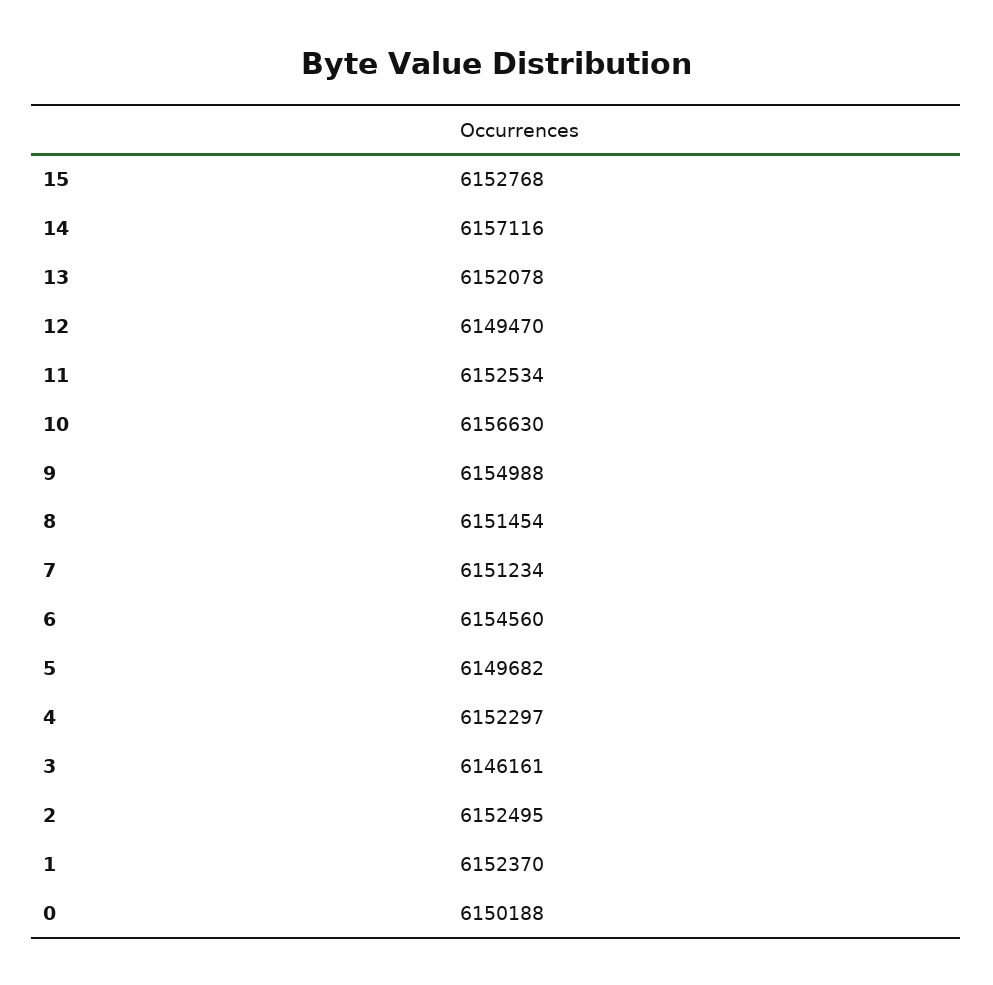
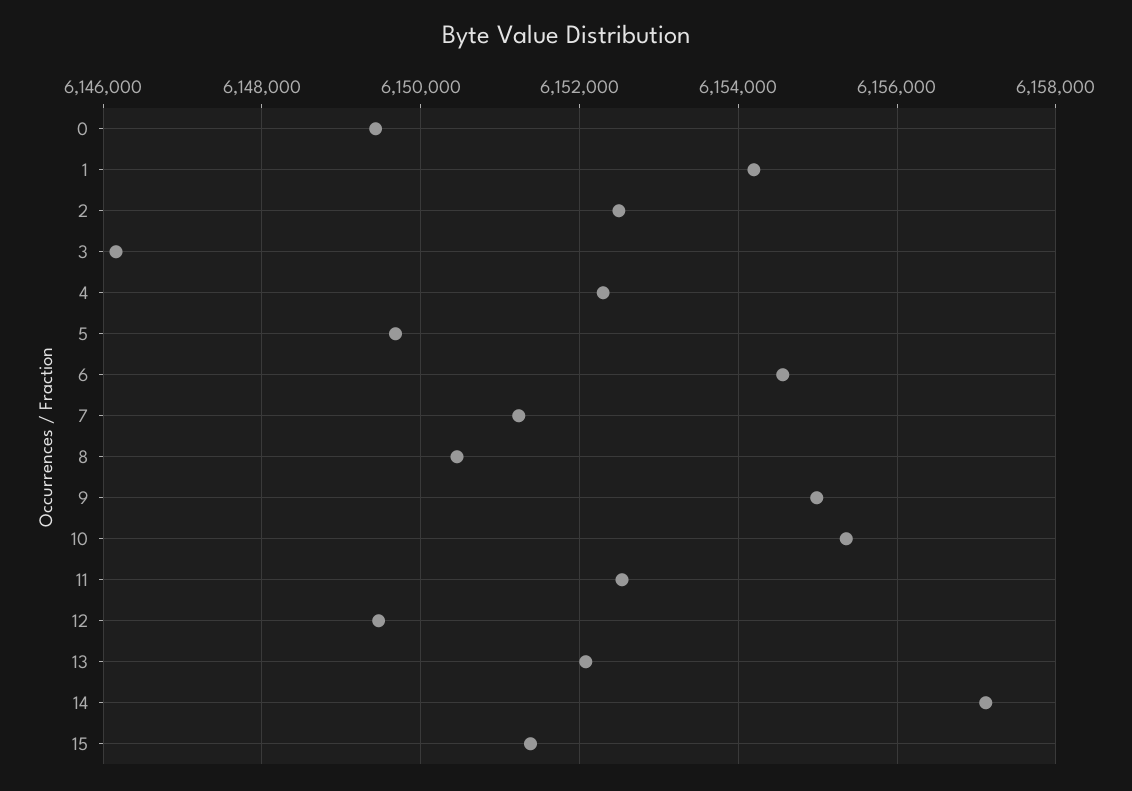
  {
-   "15": 6152768,
+   "15": 6151400,
    "14": 6157116,
    "13": 6152078,
    "12": 6149470,
    "11": 6152534,
-   "10": 6156630,
+   "10": 6155400,
    "9": 6154988,
-   "8": 6151454,
+   "8": 6150400,
    "7": 6151234,
    "6": 6154560,
    "5": 6149682,
    "4": 6152297,
    "3": 6146161,
    "2": 6152495,
-   "1": 6152370,
+   "1": 6154200,
-   "0": 6150188
+   "0": 6149400
  }

